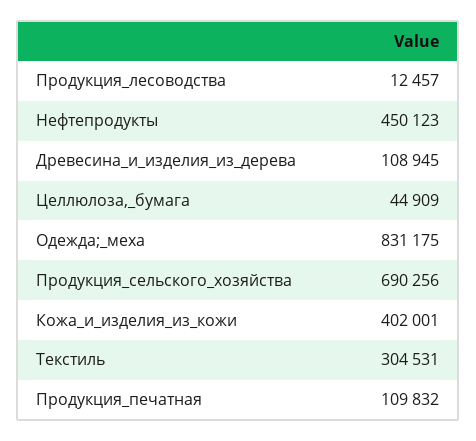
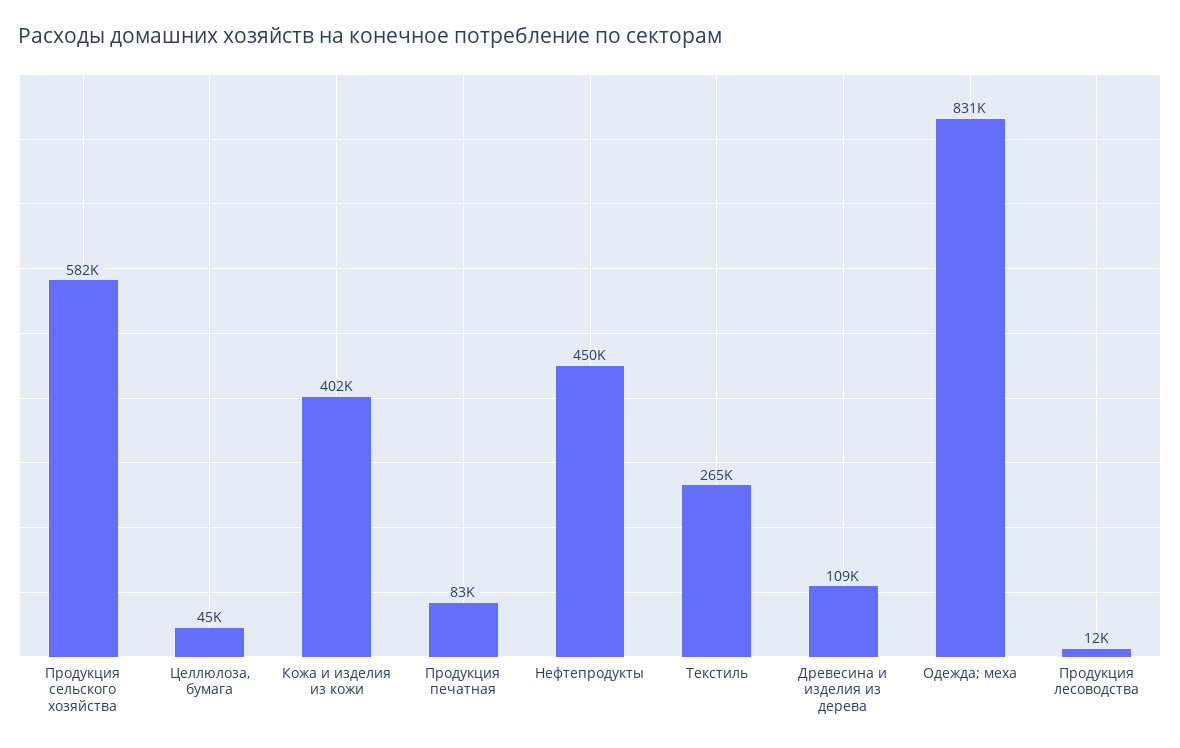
  {
    "Продукция_лесоводства": 12457,
    "Нефтепродукты": 450123,
    "Древесина_и_изделия_из_дерева": 108945,
    "Целлюлоза,_бумага": 44909,
    "Одежда;_меха": 831175,
-   "Продукция_сельского_хозяйства": 690256,
+   "Продукция_сельского_хозяйства": 582000,
    "Кожа_и_изделия_из_кожи": 402001,
-   "Текстиль": 304531,
+   "Текстиль": 265000,
-   "Продукция_печатная": 109832
+   "Продукция_печатная": 83000
  }

